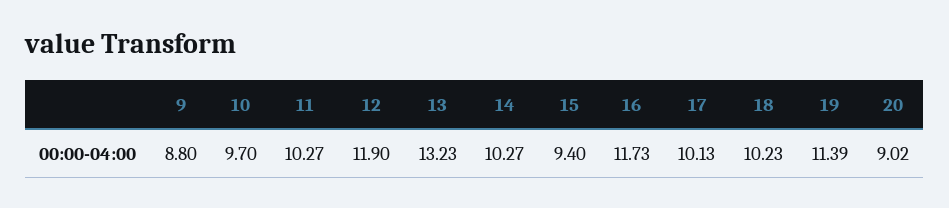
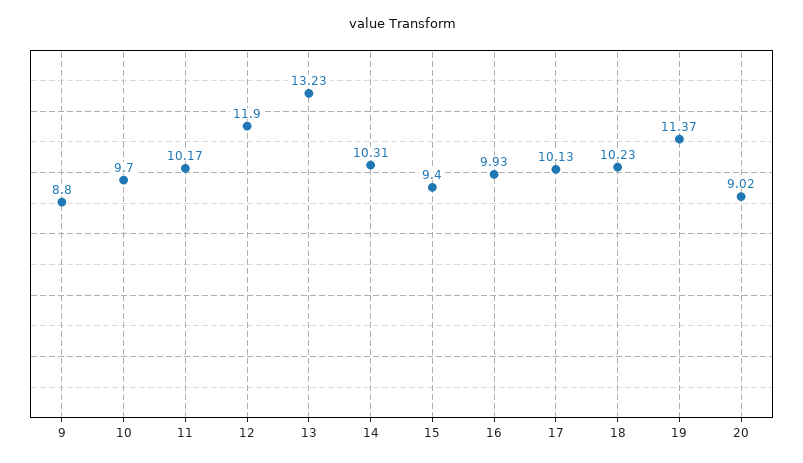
  {
    "9": 8.8,
    "10": 9.7,
-   "11": 10.27,
+   "11": 10.17,
    "12": 11.9,
    "13": 13.23,
-   "14": 10.27,
+   "14": 10.31,
    "15": 9.4,
-   "16": 11.73,
+   "16": 9.93,
    "17": 10.13,
    "18": 10.23,
-   "19": 11.39,
+   "19": 11.37,
    "20": 9.02
  }

